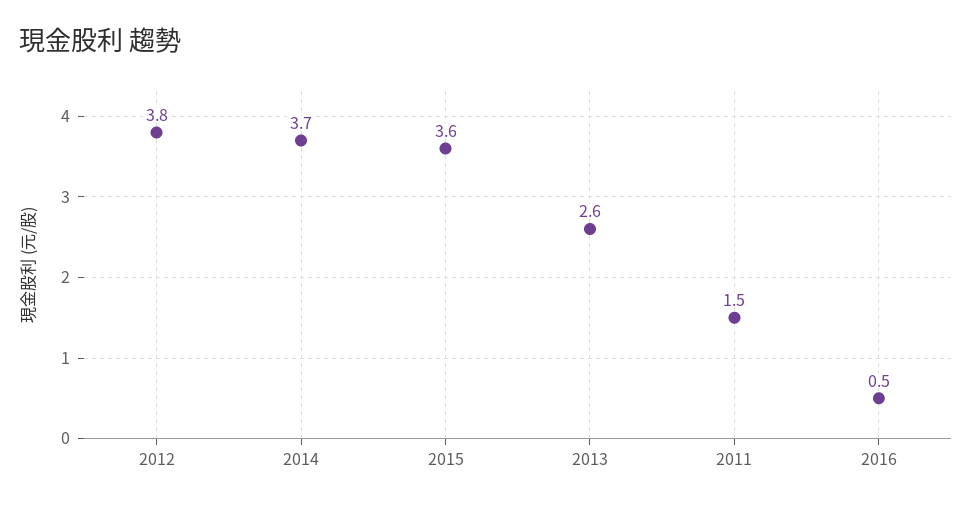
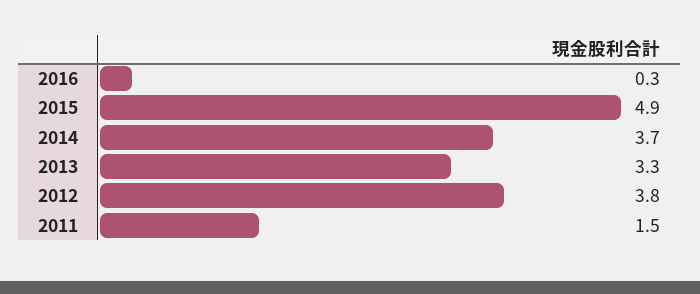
  {
    "2012": 3.8,
    "2014": 3.7,
-   "2015": 3.6,
+   "2015": 4.9,
-   "2013": 2.6,
+   "2013": 3.3,
    "2011": 1.5,
-   "2016": 0.5
+   "2016": 0.3
  }

